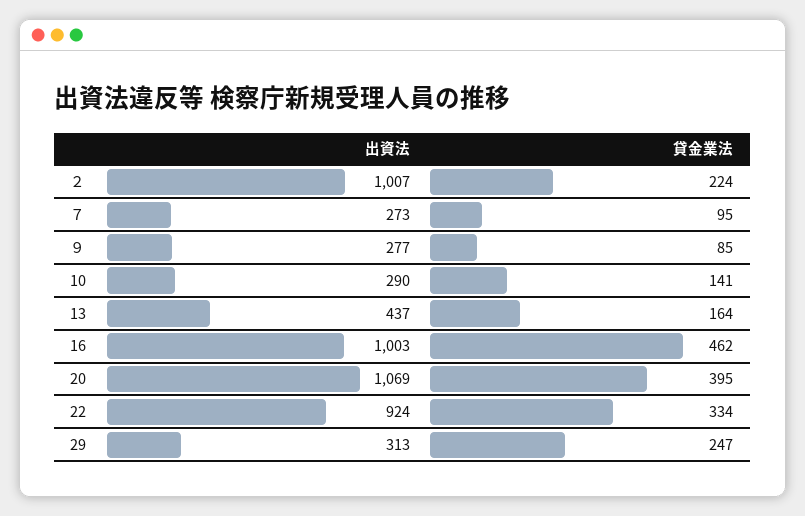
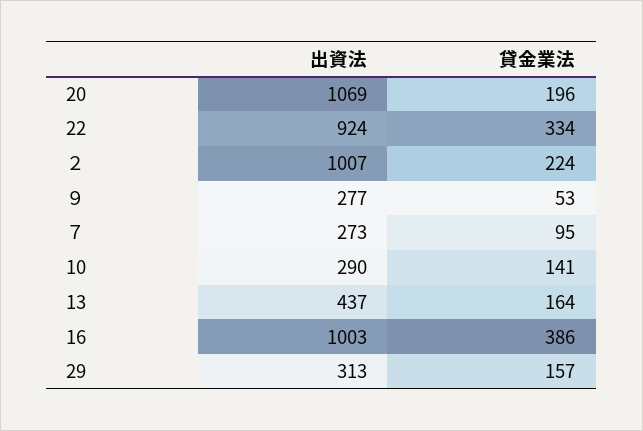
  {
    "出資法": {
      "２": 1007,
      "７": 273,
      "９": 277,
      "10": 290,
      "13": 437,
      "16": 1003,
      "20": 1069,
      "22": 924,
      "29": 313
    },
    "貸金業法": {
      "２": 224,
      "７": 95,
-     "９": 85,
+     "９": 53,
      "10": 141,
      "13": 164,
-     "16": 462,
+     "16": 386,
-     "20": 395,
+     "20": 196,
      "22": 334,
-     "29": 247
+     "29": 157
    }
  }

